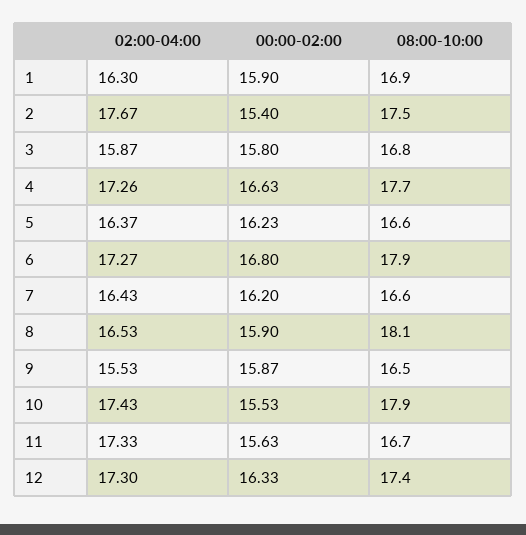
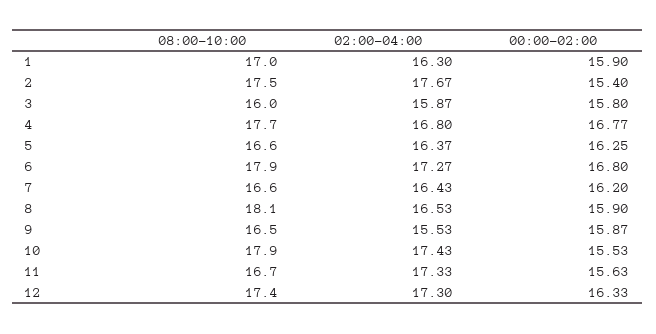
  {
    "02:00-04:00": {
      "1": 16.3,
      "2": 17.67,
      "3": 15.87,
-     "4": 17.26,
+     "4": 16.8,
      "5": 16.37,
      "6": 17.27,
      "7": 16.43,
      "8": 16.53,
      "9": 15.53,
      "10": 17.43,
      "11": 17.33,
      "12": 17.3
    },
    "00:00-02:00": {
      "1": 15.9,
      "2": 15.4,
      "3": 15.8,
-     "4": 16.63,
+     "4": 16.77,
-     "5": 16.23,
+     "5": 16.25,
      "6": 16.8,
      "7": 16.2,
      "8": 15.9,
      "9": 15.87,
      "10": 15.53,
      "11": 15.63,
      "12": 16.33
    },
    "08:00-10:00": {
-     "1": 16.9,
+     "1": 17,
      "2": 17.5,
-     "3": 16.8,
+     "3": 16,
      "4": 17.7,
      "5": 16.6,
      "6": 17.9,
      "7": 16.6,
      "8": 18.1,
      "9": 16.5,
      "10": 17.9,
      "11": 16.7,
      "12": 17.4
    }
  }

